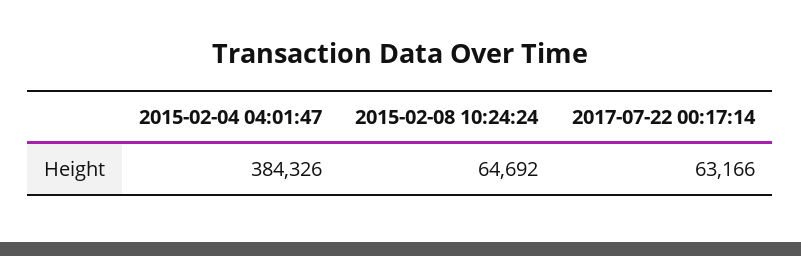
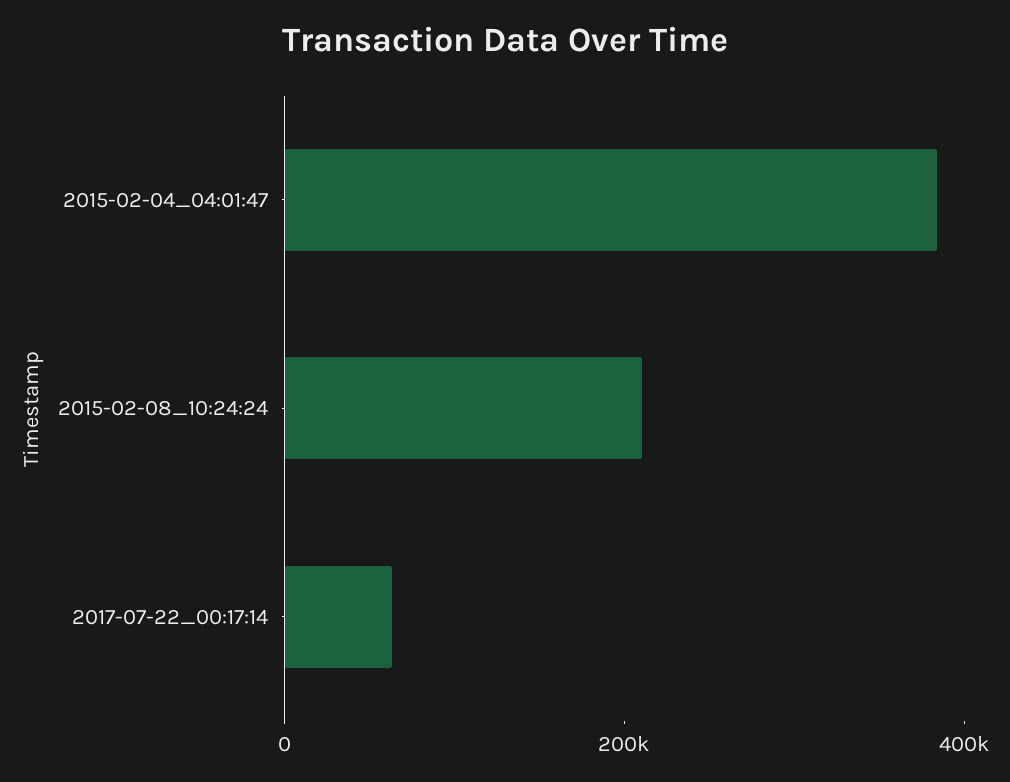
  {
    "2015-02-04 04:01:47": 384326,
-   "2015-02-08 10:24:24": 64692,
+   "2015-02-08 10:24:24": 200000,
    "2017-07-22 00:17:14": 63166
  }

